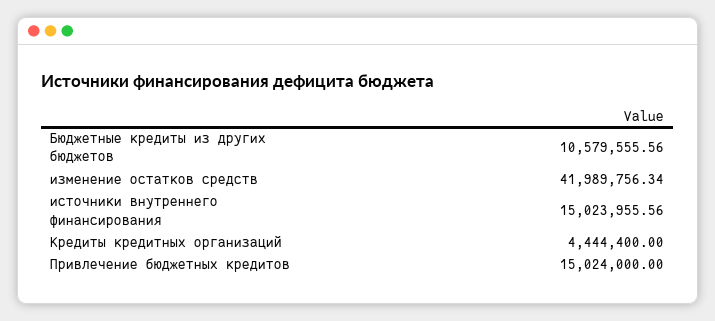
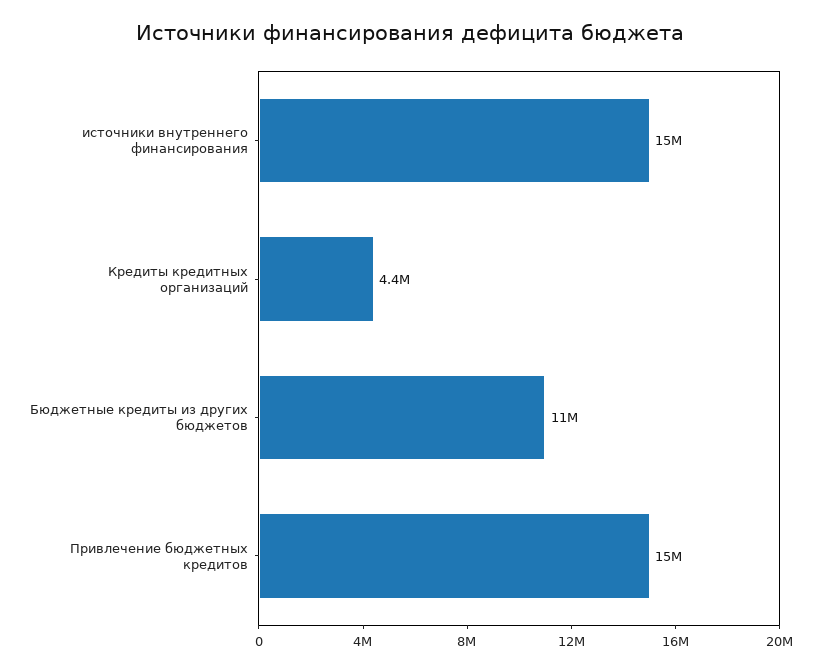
  {
    "Бюджетные кредиты из других бюджетов": 10579555.56,
-   "изменение остатков средств": 41989756.34,
    "источники внутреннего финансирования": 15023955.56,
    "Кредиты кредитных организаций": 4444400,
    "Привлечение бюджетных кредитов": 15024000
  }

